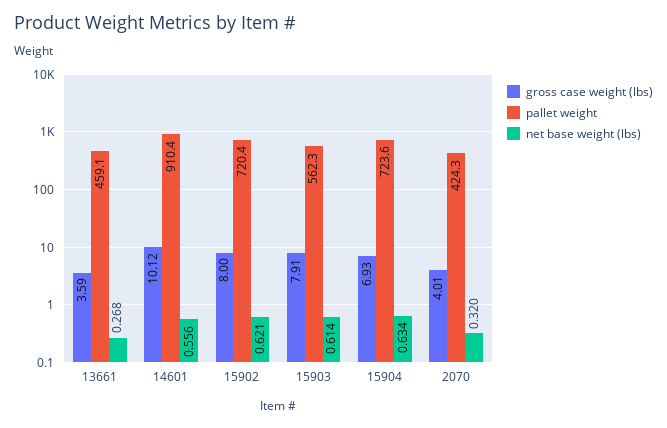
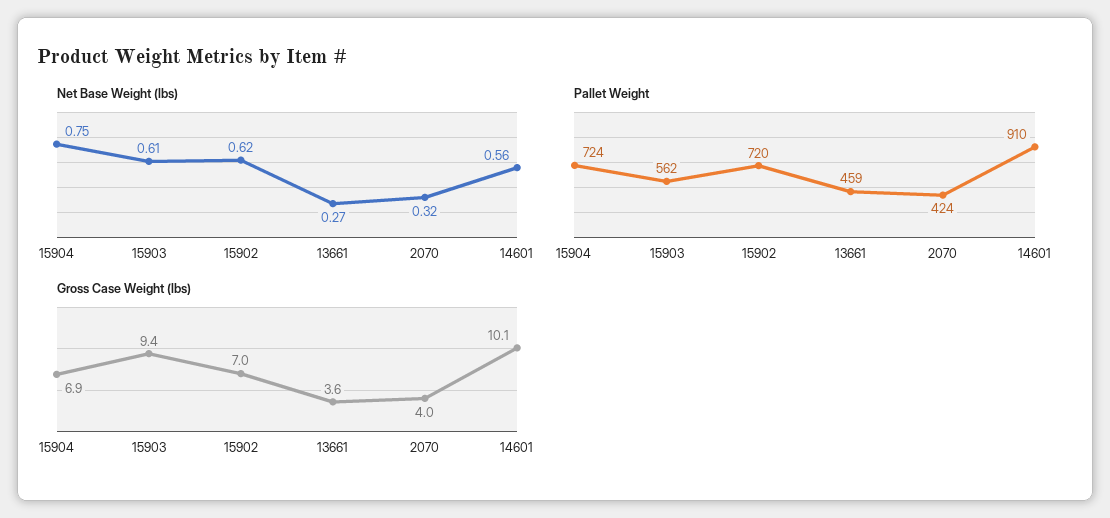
  {
    "gross case weight (lbs)": {
      "13661": 3.59,
      "14601": 10.12,
-     "15902": 8,
+     "15902": 7,
-     "15903": 7.91,
+     "15903": 9.4,
      "15904": 6.93,
      "2070": 4.01
    },
    "pallet weight": {
      "13661": 459.1,
      "14601": 910.4,
      "15902": 720.4,
      "15903": 562.3,
      "15904": 723.6,
      "2070": 424.3
    },
    "net base weight (lbs)": {
      "13661": 0.268,
      "14601": 0.556,
      "15902": 0.621,
      "15903": 0.614,
-     "15904": 0.634,
+     "15904": 0.75,
      "2070": 0.32
    }
  }

